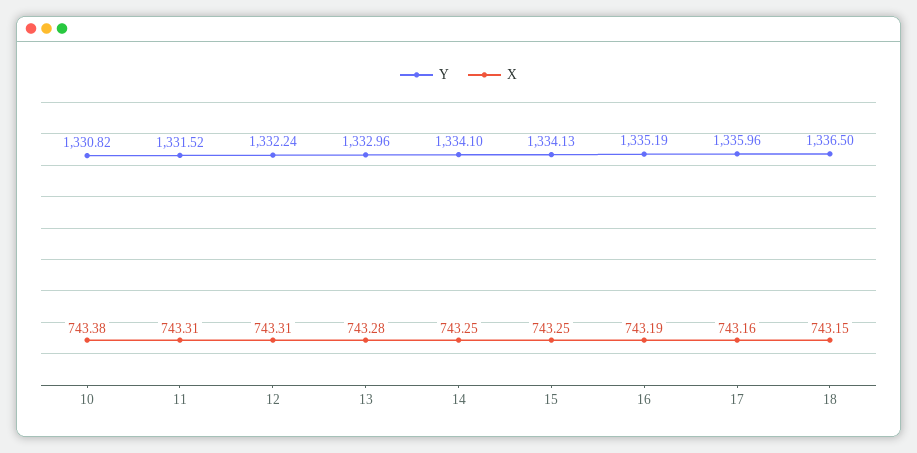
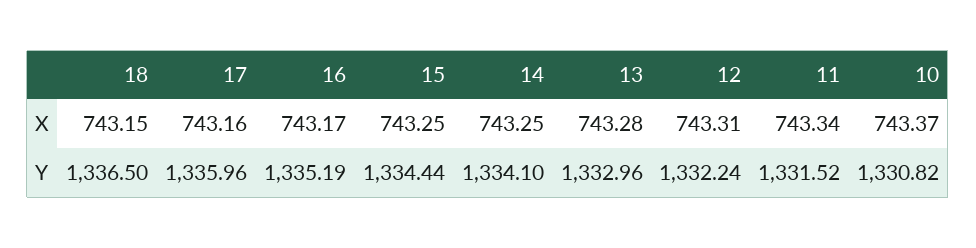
  {
    "Y": {
      "10": 1330.82,
      "11": 1331.52,
      "12": 1332.24,
      "13": 1332.96,
      "14": 1334.1,
-     "15": 1334.13,
+     "15": 1334.44,
      "16": 1335.19,
      "17": 1335.96,
      "18": 1336.5
    },
    "X": {
-     "10": 743.38,
+     "10": 743.37,
-     "11": 743.31,
+     "11": 743.34,
      "12": 743.31,
      "13": 743.28,
      "14": 743.25,
      "15": 743.25,
-     "16": 743.19,
+     "16": 743.17,
      "17": 743.16,
      "18": 743.15
    }
  }

